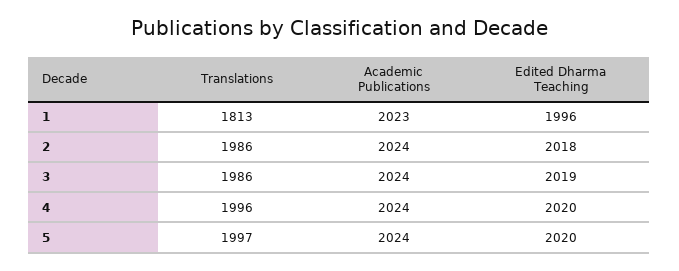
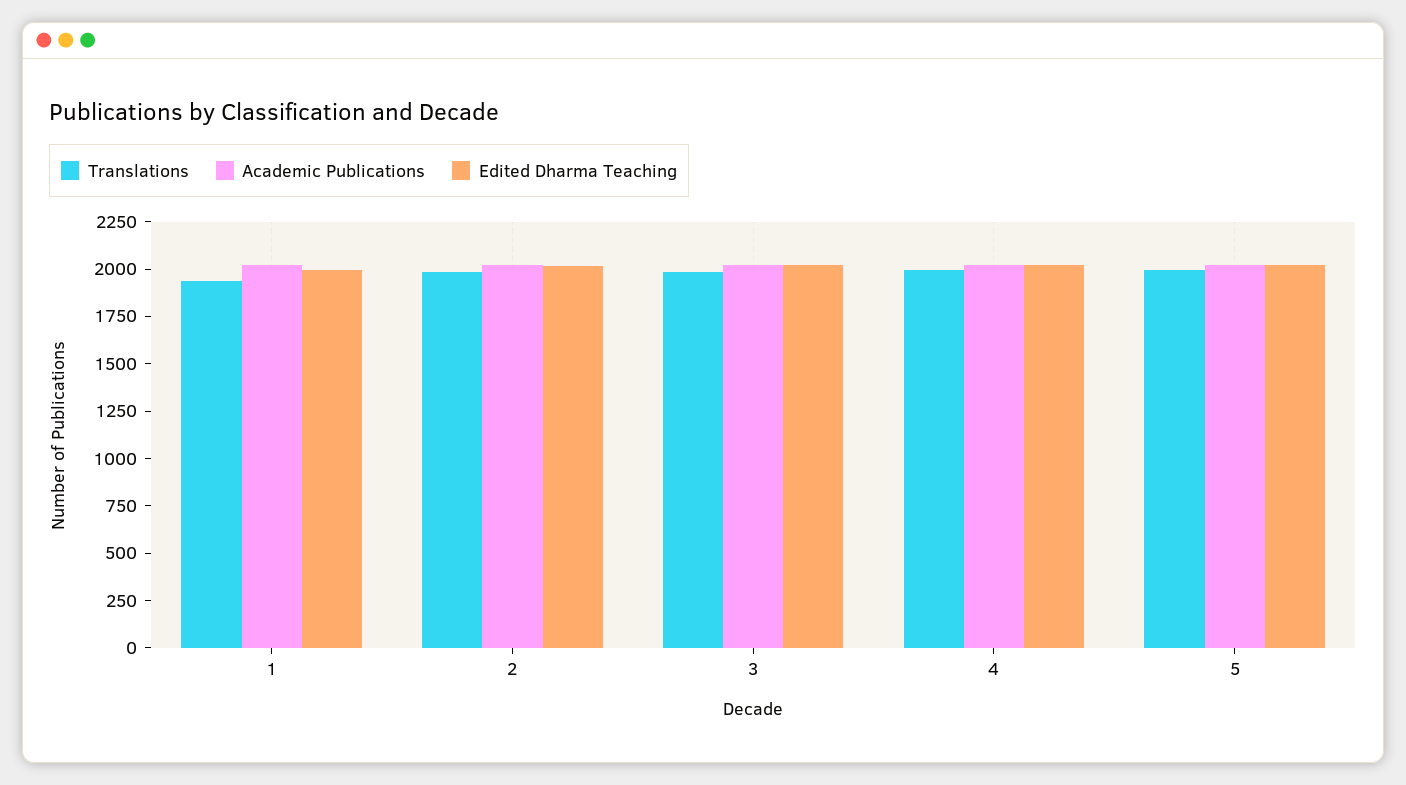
  {
    "Translations": {
-     "1": 1813,
+     "1": 1950,
      "2": 1986,
      "3": 1986,
      "4": 1996,
      "5": 1997
    },
    "Academic Publications": {
      "1": 2023,
      "2": 2024,
      "3": 2024,
      "4": 2024,
      "5": 2024
    },
    "Edited Dharma Teaching": {
      "1": 1996,
      "2": 2018,
      "3": 2019,
      "4": 2020,
      "5": 2020
    }
  }

